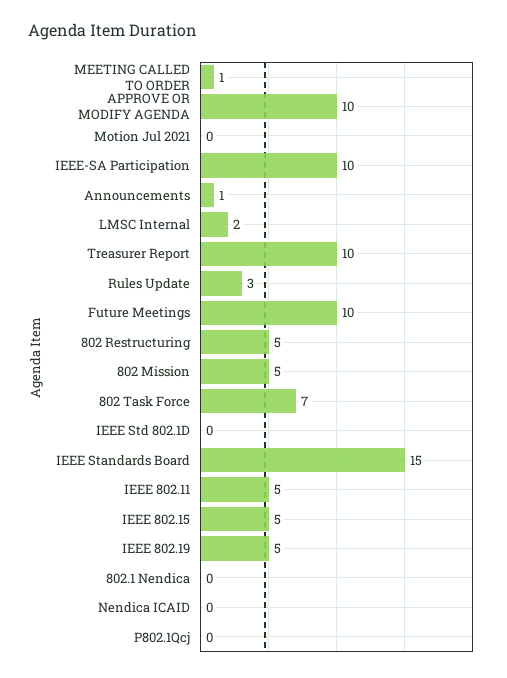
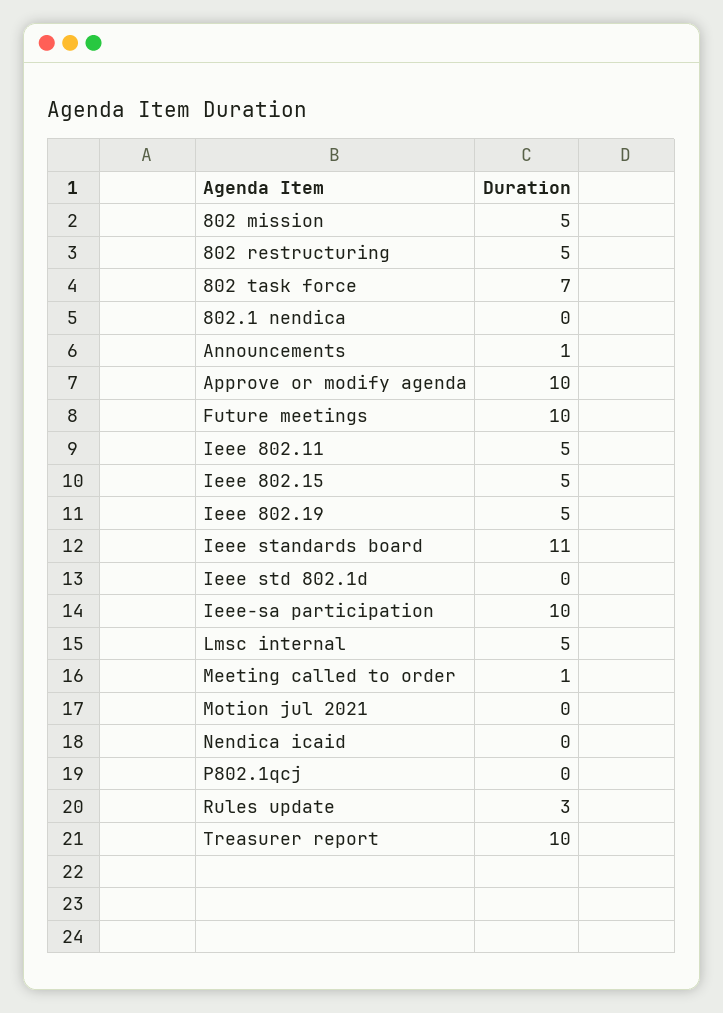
  {
    "MEETING CALLED TO ORDER": 1,
    "APPROVE OR MODIFY AGENDA": 10,
    "Motion Jul 2021": 0,
    "IEEE-SA Participation": 10,
    "Announcements": 1,
-   "LMSC Internal": 2,
+   "LMSC Internal": 5,
    "Treasurer Report": 10,
    "Rules Update": 3,
    "Future Meetings": 10,
    "802 Restructuring": 5,
    "802 Mission": 5,
    "802 Task Force": 7,
    "IEEE Std 802.1D": 0,
-   "IEEE Standards Board": 15,
+   "IEEE Standards Board": 11,
    "IEEE 802.11": 5,
    "IEEE 802.15": 5,
    "IEEE 802.19": 5,
    "802.1 Nendica": 0,
    "Nendica ICAID": 0,
    "P802.1Qcj": 0
  }

